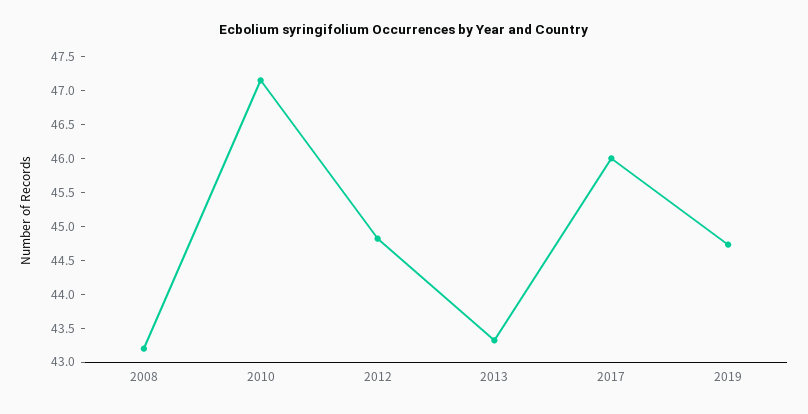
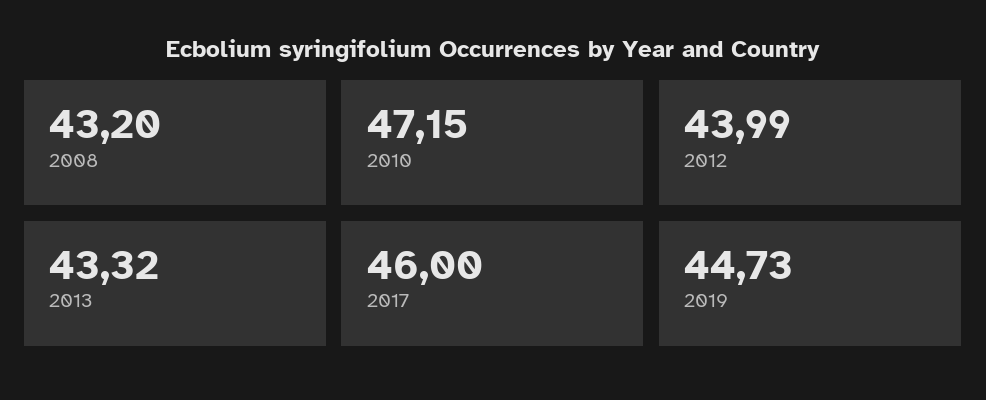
  {
    "2008": 43.2,
    "2010": 47.15,
-   "2012": 44.75,
+   "2012": 43.99,
    "2013": 43.32,
    "2017": 46,
    "2019": 44.73
  }

